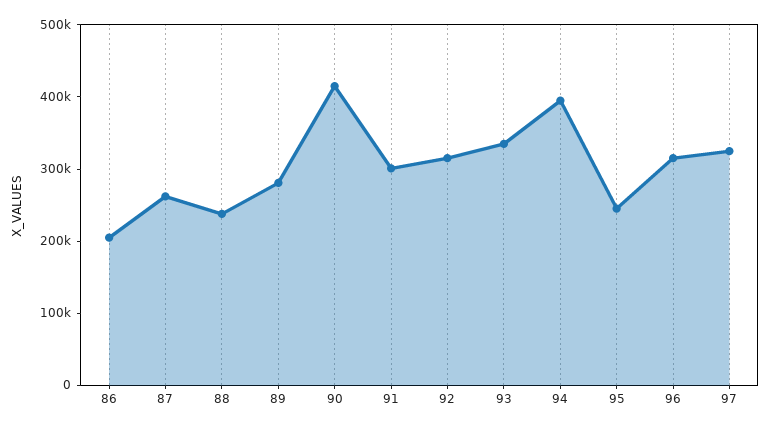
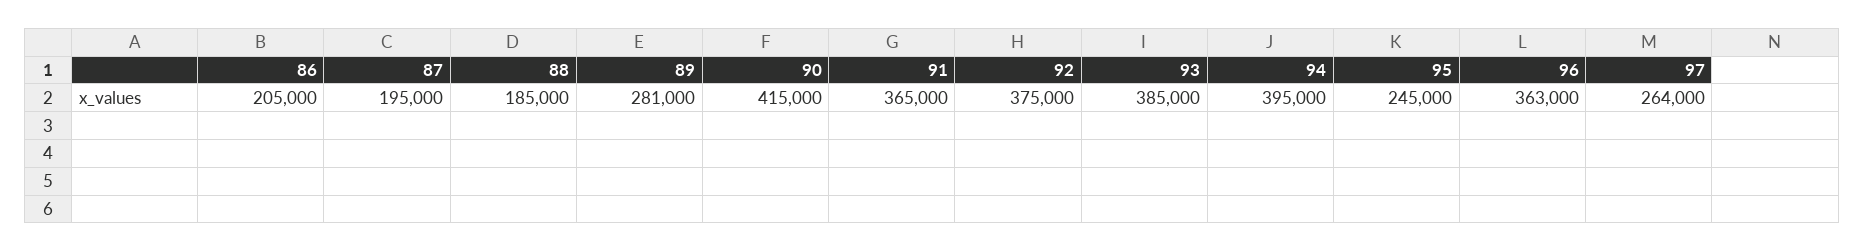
  {
    "86": 205000,
-   "87": 260000,
+   "87": 195000,
-   "88": 240000,
+   "88": 185000,
    "89": 281000,
    "90": 415000,
-   "91": 300000,
+   "91": 365000,
-   "92": 320000,
+   "92": 375000,
-   "93": 340000,
+   "93": 385000,
    "94": 395000,
    "95": 245000,
-   "96": 320000,
+   "96": 363000,
-   "97": 320000
+   "97": 264000
  }

